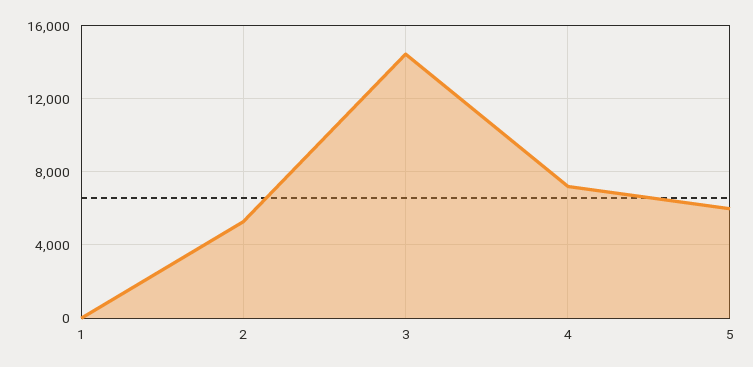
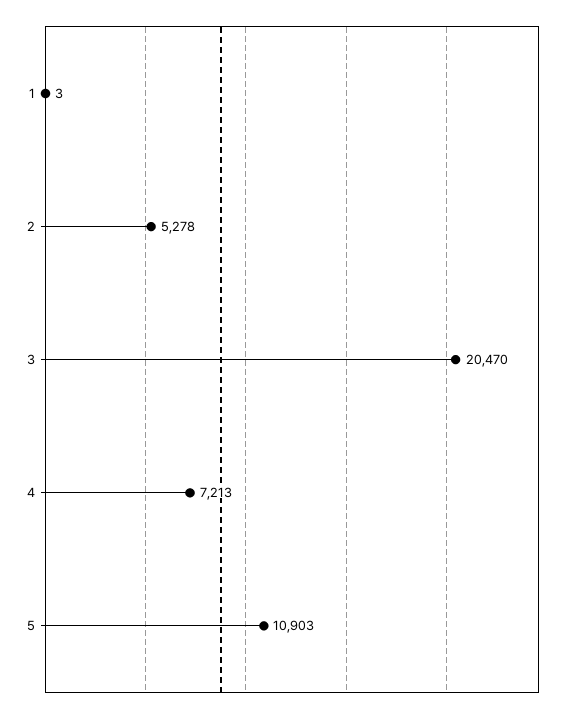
  {
    "1": 3,
    "2": 5278,
-   "3": 14500,
+   "3": 20470,
    "4": 7213,
-   "5": 6000
+   "5": 10903
  }

